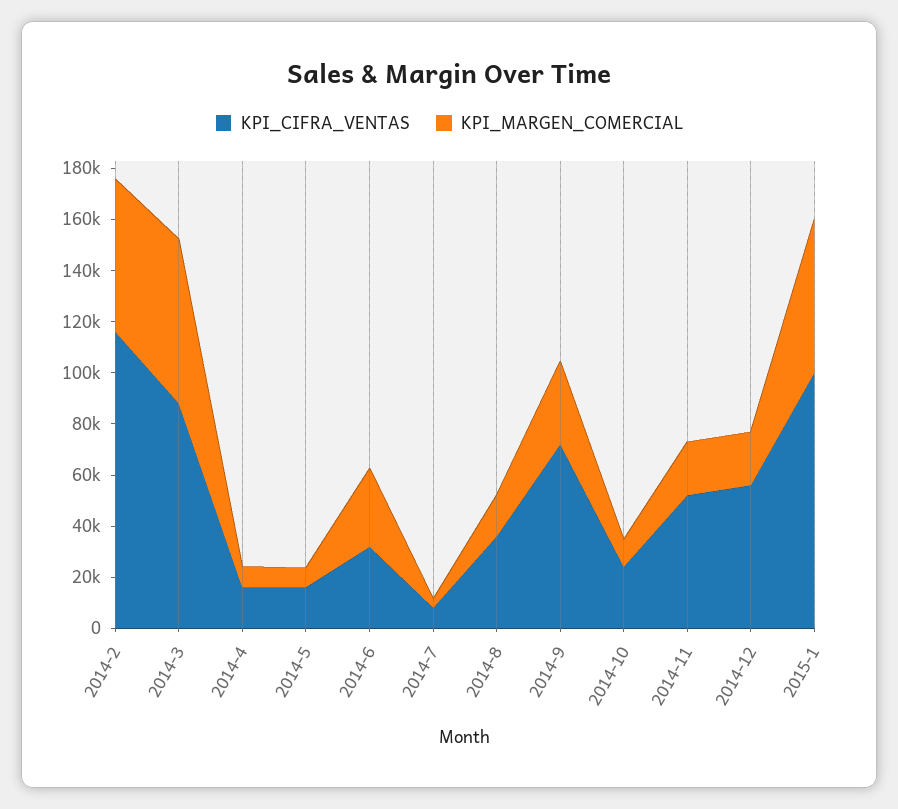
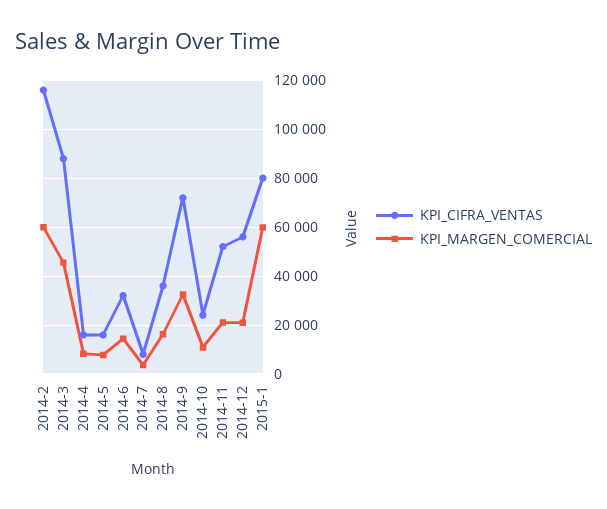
  {
    "KPI_CIFRA_VENTAS": {
      "2014-2": 115000,
      "2014-3": 87500,
      "2014-4": 15000,
      "2014-5": 15000,
      "2014-6": 32500,
      "2014-7": 7500,
      "2014-8": 35000,
      "2014-9": 72500,
      "2014-10": 25000,
      "2014-11": 52500,
      "2014-12": 55000,
-     "2015-1": 100000
+     "2015-1": 80000
    },
    "KPI_MARGEN_COMERCIAL": {
      "2014-2": 60000,
-     "2014-3": 65000,
+     "2014-3": 45000,
      "2014-4": 7500,
      "2014-5": 7500,
-     "2014-6": 30000,
+     "2014-6": 15000,
      "2014-7": 2500,
      "2014-8": 15000,
      "2014-9": 32500,
      "2014-10": 10000,
      "2014-11": 20000,
      "2014-12": 20000,
      "2015-1": 60000
    }
  }

